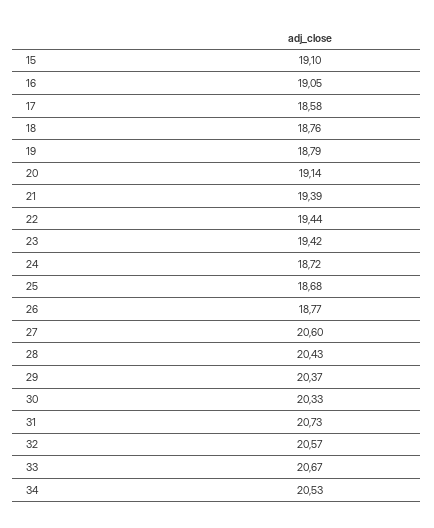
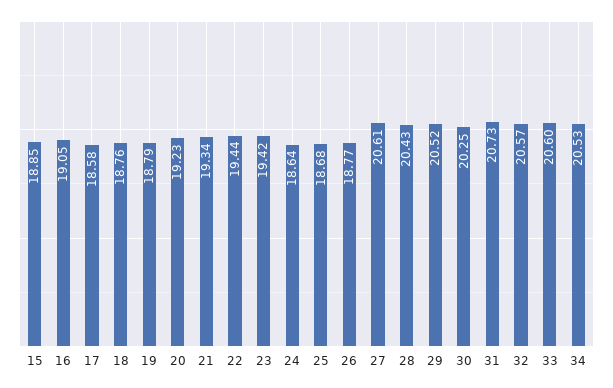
  {
-   "15": 19.1,
+   "15": 18.85,
    "16": 19.05,
    "17": 18.58,
    "18": 18.76,
    "19": 18.79,
-   "20": 19.14,
+   "20": 19.23,
-   "21": 19.39,
+   "21": 19.34,
    "22": 19.44,
    "23": 19.42,
-   "24": 18.72,
+   "24": 18.64,
    "25": 18.68,
    "26": 18.77,
-   "27": 20.6,
+   "27": 20.61,
    "28": 20.43,
-   "29": 20.37,
+   "29": 20.52,
-   "30": 20.33,
+   "30": 20.25,
    "31": 20.73,
    "32": 20.57,
-   "33": 20.67,
+   "33": 20.6,
    "34": 20.53
  }

